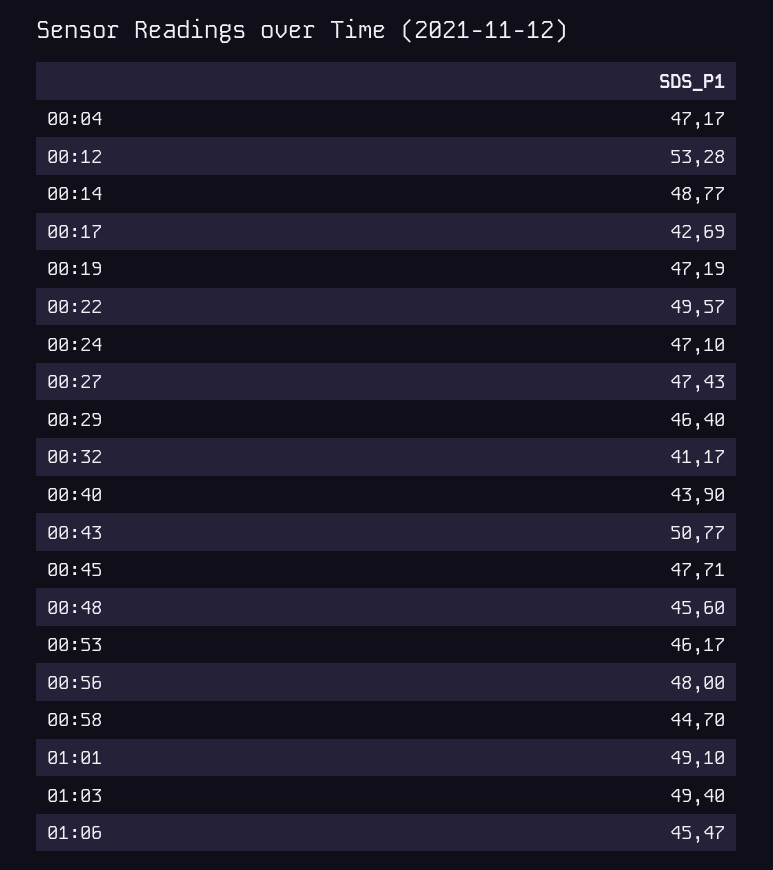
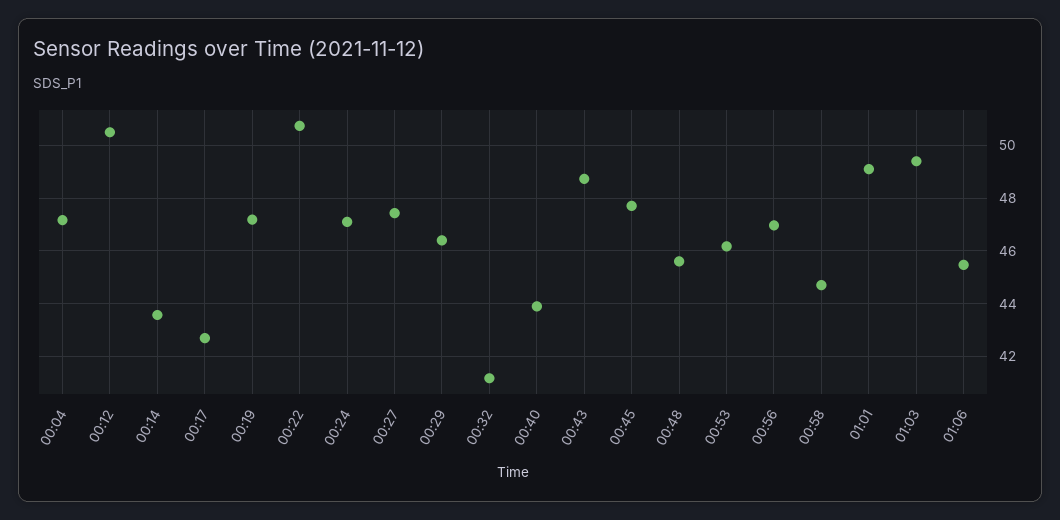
  {
    "00:04": 47.17,
-   "00:12": 53.28,
+   "00:12": 50.5,
-   "00:14": 48.77,
+   "00:14": 43.5,
    "00:17": 42.69,
    "00:19": 47.19,
-   "00:22": 49.57,
+   "00:22": 50.75,
    "00:24": 47.1,
    "00:27": 47.43,
    "00:29": 46.4,
    "00:32": 41.17,
    "00:40": 43.9,
-   "00:43": 50.77,
+   "00:43": 48.75,
    "00:45": 47.71,
    "00:48": 45.6,
    "00:53": 46.17,
-   "00:56": 48,
+   "00:56": 47,
    "00:58": 44.7,
    "01:01": 49.1,
    "01:03": 49.4,
    "01:06": 45.47
  }

